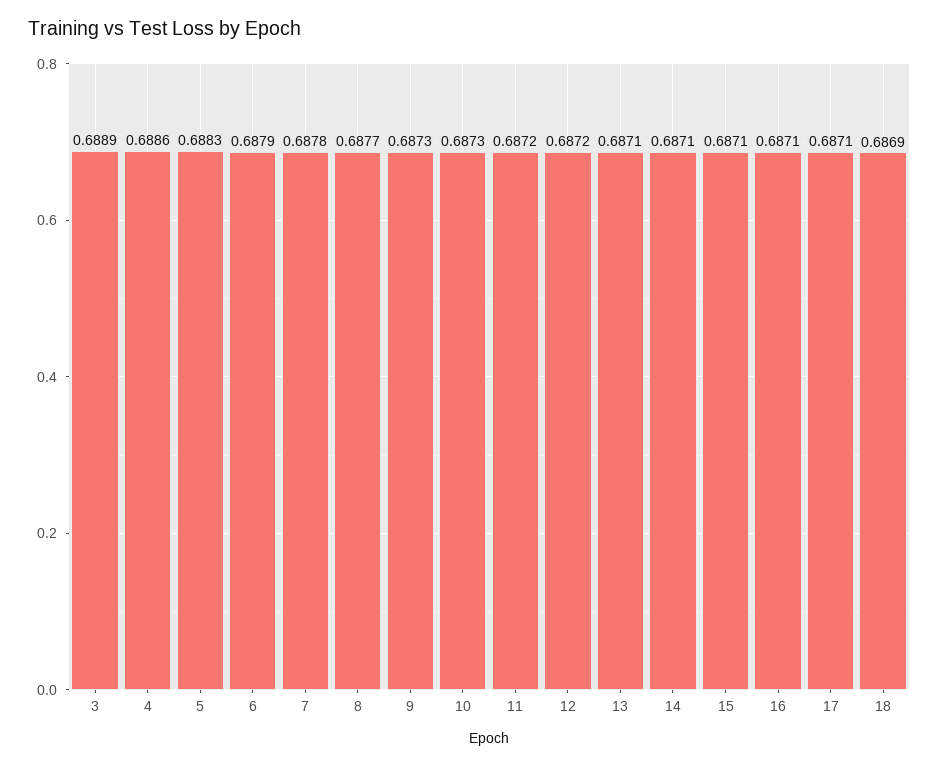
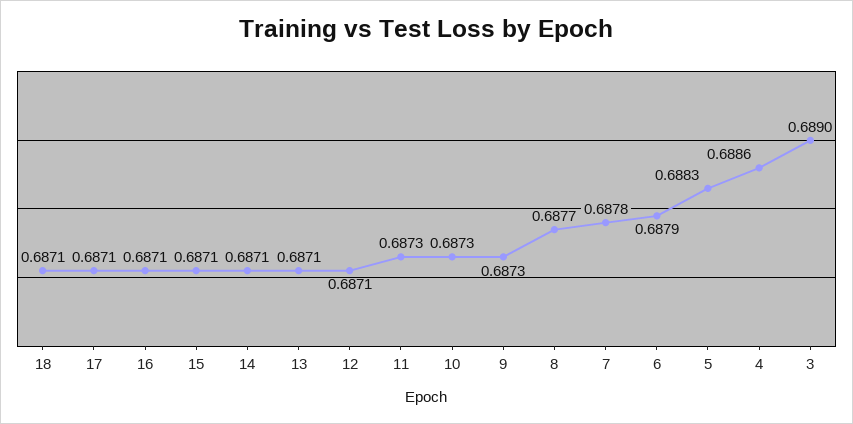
  {
-   "3": 0.6889,
+   "3": 0.689,
    "4": 0.6886,
    "5": 0.6883,
    "6": 0.6879,
    "7": 0.6878,
    "8": 0.6877,
    "9": 0.6873,
    "10": 0.6873,
-   "11": 0.6872,
+   "11": 0.6873,
-   "12": 0.6872,
+   "12": 0.6871,
    "13": 0.6871,
    "14": 0.6871,
    "15": 0.6871,
    "16": 0.6871,
    "17": 0.6871,
-   "18": 0.6869
+   "18": 0.6871
  }

